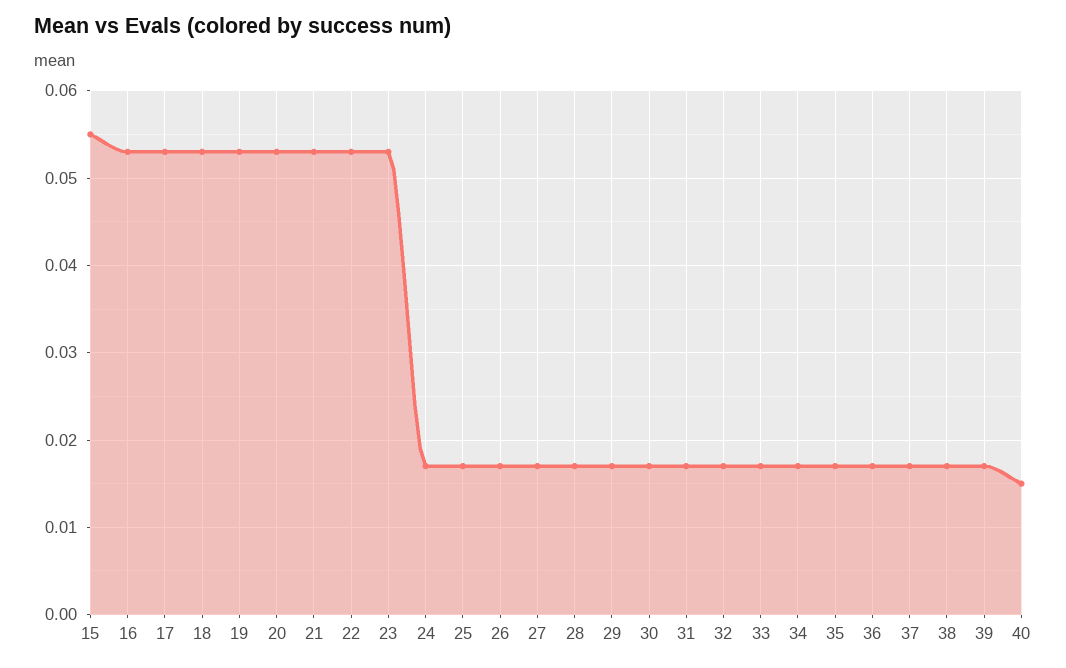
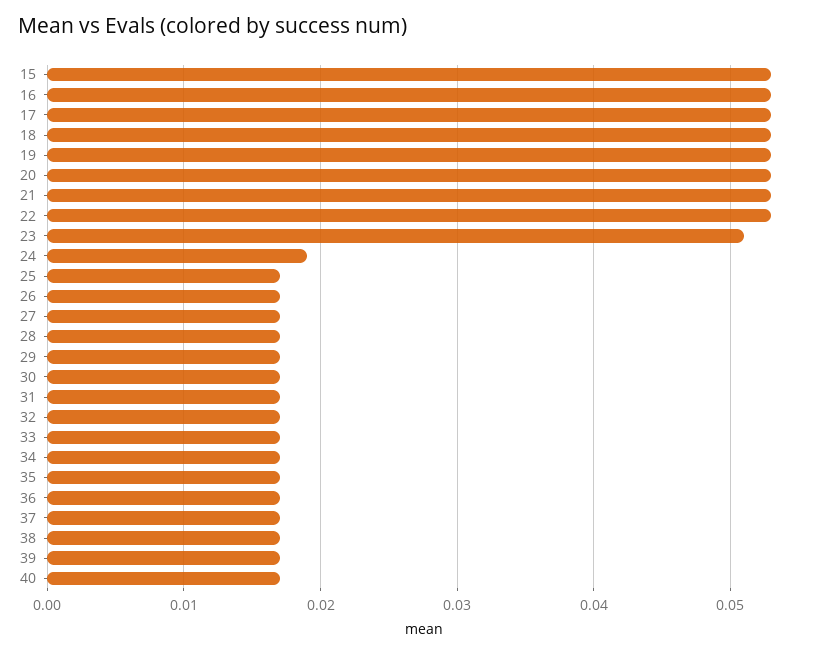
  {
-   "15": 0.055,
+   "15": 0.053,
    "16": 0.053,
    "17": 0.053,
    "18": 0.053,
    "19": 0.053,
    "20": 0.053,
    "21": 0.053,
    "22": 0.053,
-   "23": 0.053,
+   "23": 0.051,
-   "24": 0.017,
+   "24": 0.019,
    "25": 0.017,
    "26": 0.017,
    "27": 0.017,
    "28": 0.017,
    "29": 0.017,
    "30": 0.017,
    "31": 0.017,
    "32": 0.017,
    "33": 0.017,
    "34": 0.017,
    "35": 0.017,
    "36": 0.017,
    "37": 0.017,
    "38": 0.017,
    "39": 0.017,
-   "40": 0.015
+   "40": 0.017
  }

